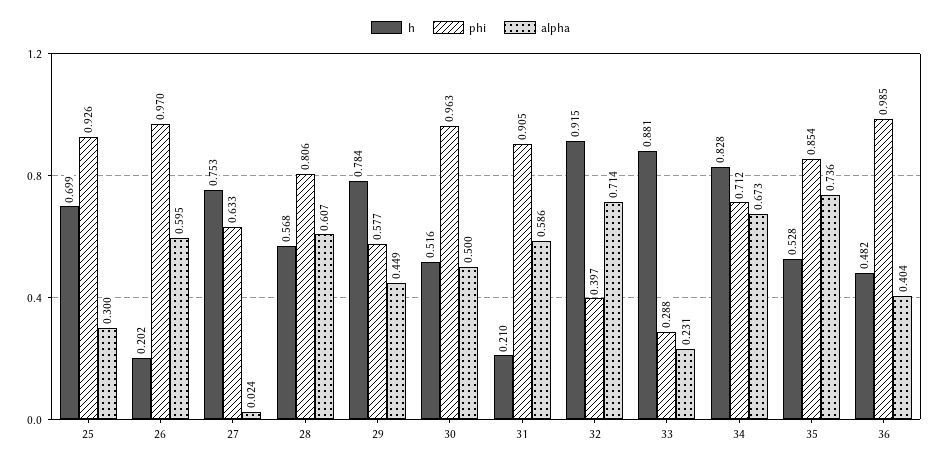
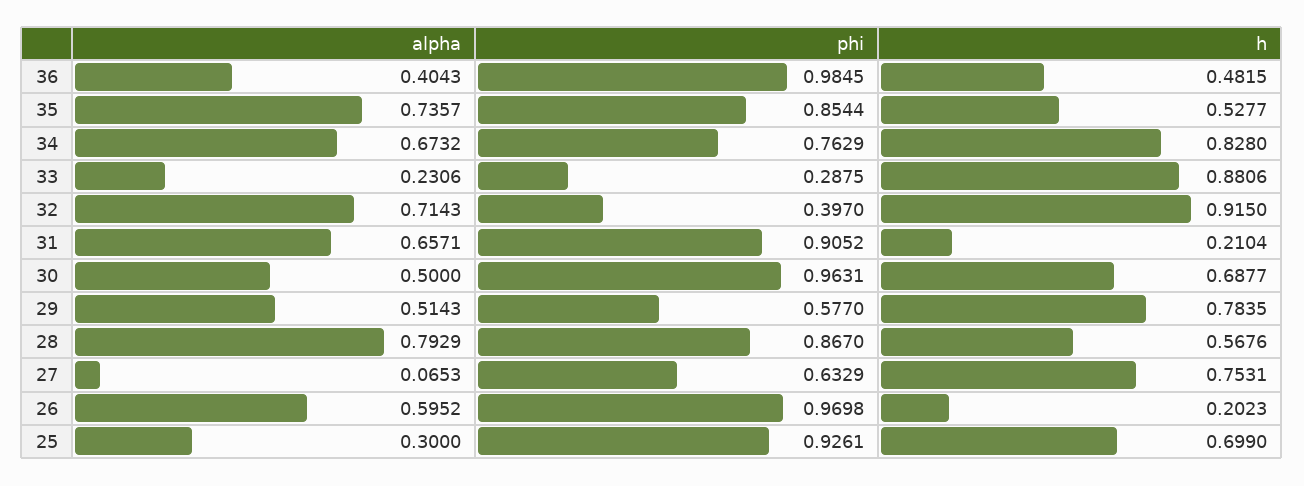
  {
    "h": {
      "25": 0.699,
      "26": 0.2023,
      "27": 0.7531,
      "28": 0.5676,
      "29": 0.7835,
-     "30": 0.516,
+     "30": 0.6877,
      "31": 0.2104,
      "32": 0.915,
      "33": 0.8806,
      "34": 0.828,
      "35": 0.5277,
      "36": 0.4815
    },
    "phi": {
      "25": 0.9261,
      "26": 0.9698,
      "27": 0.6329,
-     "28": 0.806,
+     "28": 0.867,
      "29": 0.577,
      "30": 0.9631,
      "31": 0.9052,
      "32": 0.397,
      "33": 0.2875,
-     "34": 0.712,
+     "34": 0.7629,
      "35": 0.8544,
      "36": 0.9845
    },
    "alpha": {
      "25": 0.3,
      "26": 0.5952,
-     "27": 0.024,
+     "27": 0.0653,
-     "28": 0.607,
+     "28": 0.7929,
-     "29": 0.449,
+     "29": 0.5143,
      "30": 0.5,
-     "31": 0.586,
+     "31": 0.6571,
      "32": 0.7143,
      "33": 0.2306,
      "34": 0.6732,
      "35": 0.7357,
      "36": 0.4043
    }
  }

